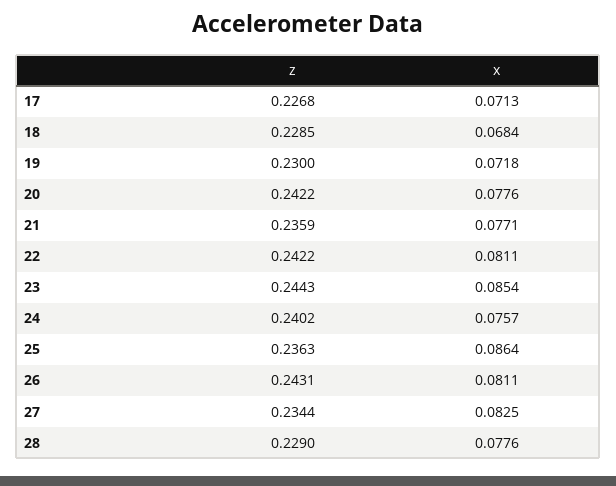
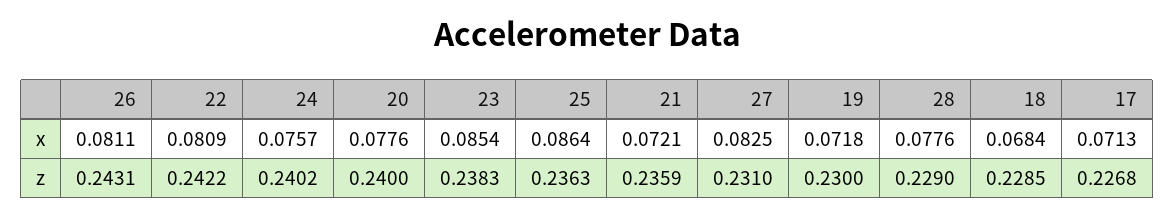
  {
    "z": {
      "17": 0.2268,
      "18": 0.2285,
      "19": 0.23,
-     "20": 0.2422,
+     "20": 0.24,
      "21": 0.2359,
      "22": 0.2422,
-     "23": 0.2443,
+     "23": 0.2383,
      "24": 0.2402,
      "25": 0.2363,
      "26": 0.2431,
-     "27": 0.2344,
+     "27": 0.231,
      "28": 0.229
    },
    "x": {
      "17": 0.0713,
      "18": 0.0684,
      "19": 0.0718,
      "20": 0.0776,
-     "21": 0.0771,
+     "21": 0.0721,
-     "22": 0.0811,
+     "22": 0.0809,
      "23": 0.0854,
      "24": 0.0757,
      "25": 0.0864,
      "26": 0.0811,
      "27": 0.0825,
      "28": 0.0776
    }
  }

